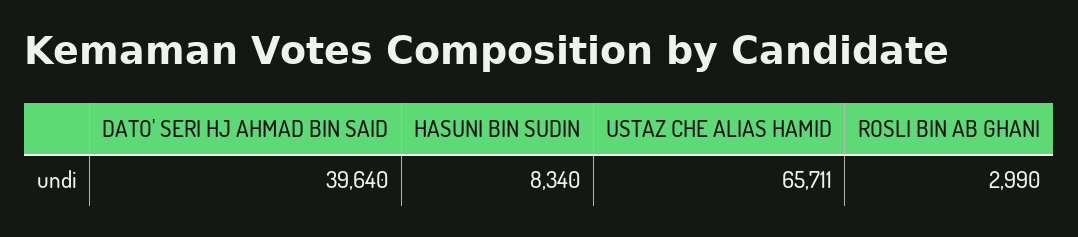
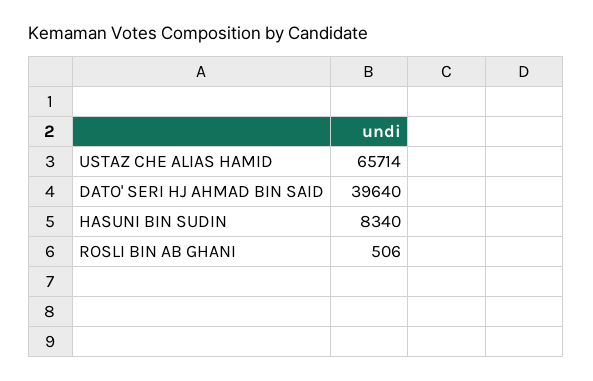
  {
    "DATO' SERI HJ AHMAD BIN SAID": 39640,
    "HASUNI BIN SUDIN": 8340,
-   "USTAZ CHE ALIAS HAMID": 65711,
+   "USTAZ CHE ALIAS HAMID": 65714,
-   "ROSLI BIN AB GHANI": 2990
+   "ROSLI BIN AB GHANI": 506
  }

